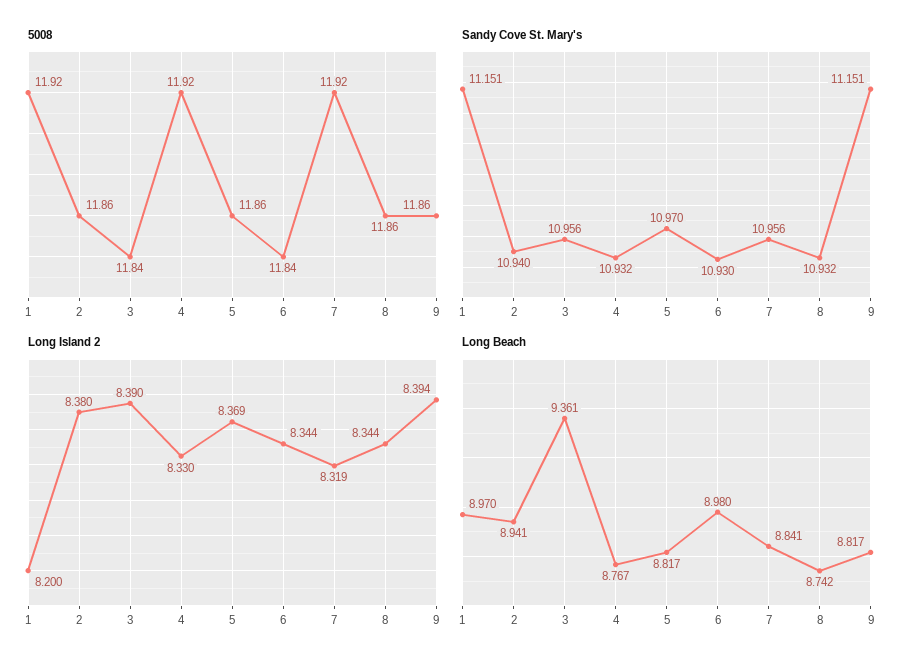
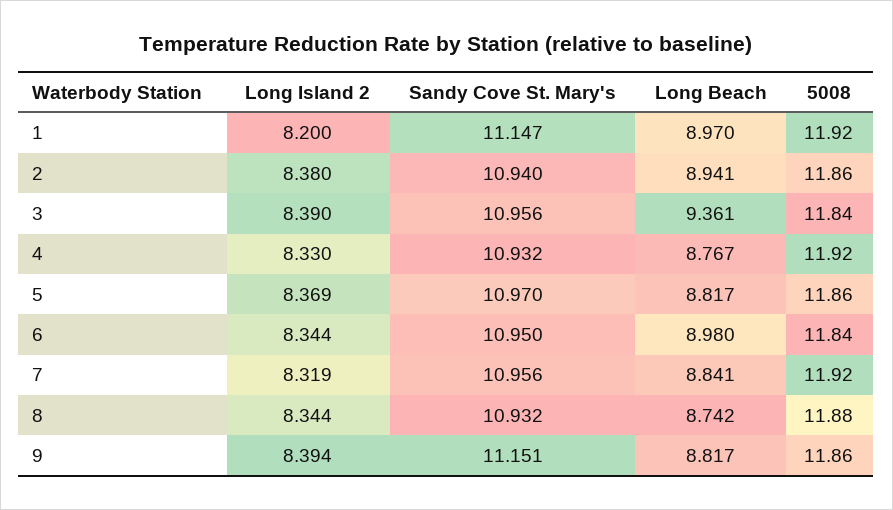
  {
    "5008": {
      "1": 11.92,
      "2": 11.86,
      "3": 11.84,
      "4": 11.92,
      "5": 11.86,
      "6": 11.84,
      "7": 11.92,
-     "8": 11.86,
+     "8": 11.88,
      "9": 11.86
    },
    "Sandy Cove St. Mary's": {
-     "1": 11.151,
+     "1": 11.147,
      "2": 10.94,
      "3": 10.956,
      "4": 10.932,
      "5": 10.97,
-     "6": 10.93,
+     "6": 10.95,
      "7": 10.956,
      "8": 10.932,
      "9": 11.151
    },
    "Long Island 2": {
      "1": 8.2,
      "2": 8.38,
      "3": 8.39,
      "4": 8.33,
      "5": 8.369,
      "6": 8.344,
      "7": 8.319,
      "8": 8.344,
      "9": 8.394
    },
    "Long Beach": {
      "1": 8.97,
      "2": 8.941,
      "3": 9.361,
      "4": 8.767,
      "5": 8.817,
      "6": 8.98,
      "7": 8.841,
      "8": 8.742,
      "9": 8.817
    }
  }

